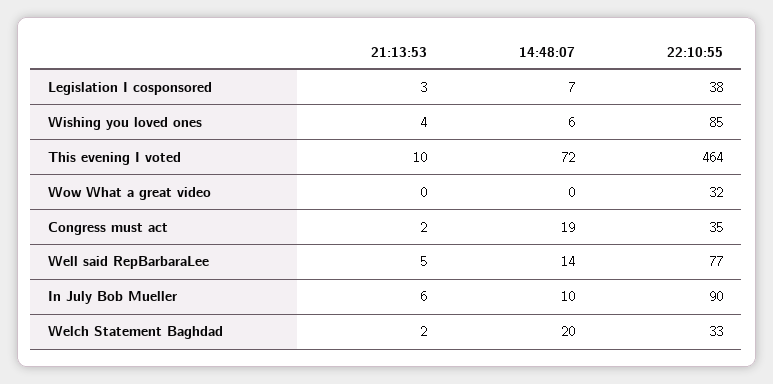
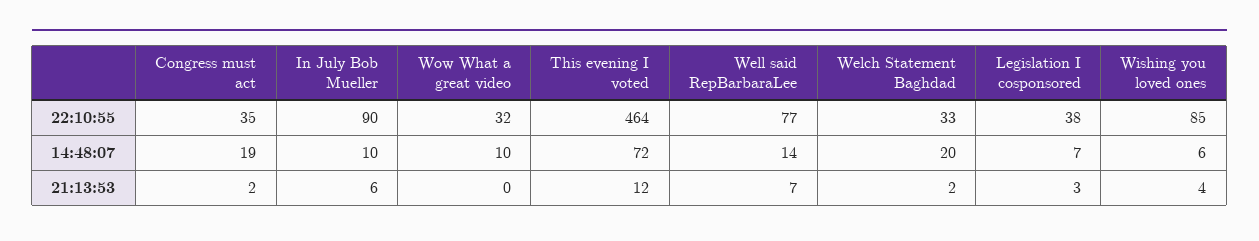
  {
    "21:13:53": {
      "Legislation I cosponsored": 3,
      "Wishing you loved ones": 4,
-     "This evening I voted": 10,
+     "This evening I voted": 12,
      "Wow What a great video": 0,
      "Congress must act": 2,
-     "Well said RepBarbaraLee": 5,
+     "Well said RepBarbaraLee": 7,
      "In July Bob Mueller": 6,
      "Welch Statement Baghdad": 2
    },
    "14:48:07": {
      "Legislation I cosponsored": 7,
      "Wishing you loved ones": 6,
      "This evening I voted": 72,
-     "Wow What a great video": 0,
+     "Wow What a great video": 10,
      "Congress must act": 19,
      "Well said RepBarbaraLee": 14,
      "In July Bob Mueller": 10,
      "Welch Statement Baghdad": 20
    },
    "22:10:55": {
      "Legislation I cosponsored": 38,
      "Wishing you loved ones": 85,
      "This evening I voted": 464,
      "Wow What a great video": 32,
      "Congress must act": 35,
      "Well said RepBarbaraLee": 77,
      "In July Bob Mueller": 90,
      "Welch Statement Baghdad": 33
    }
  }

